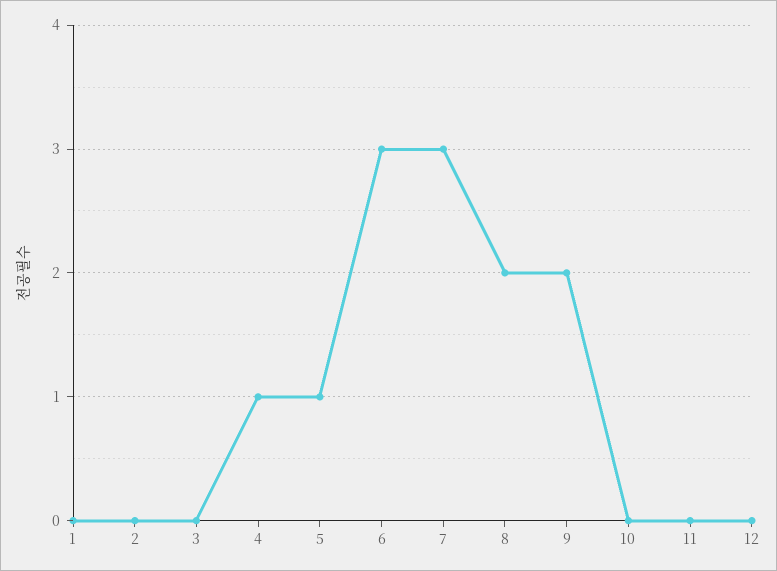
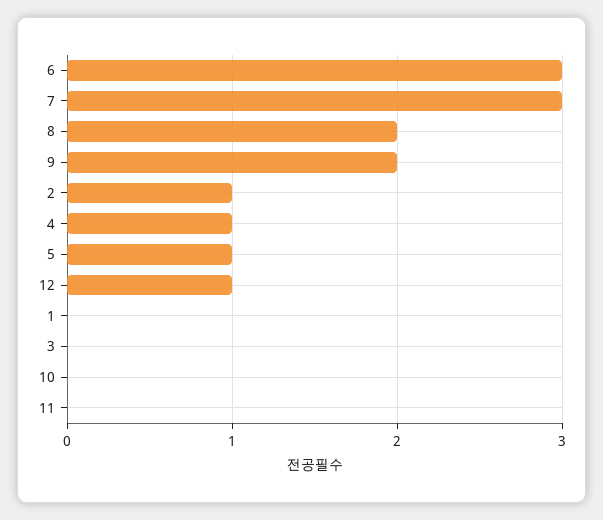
  {
    "1": 0,
-   "2": 0,
+   "2": 1,
    "3": 0,
    "4": 1,
    "5": 1,
    "6": 3,
    "7": 3,
    "8": 2,
    "9": 2,
    "10": 0,
    "11": 0,
-   "12": 0
+   "12": 1
  }

